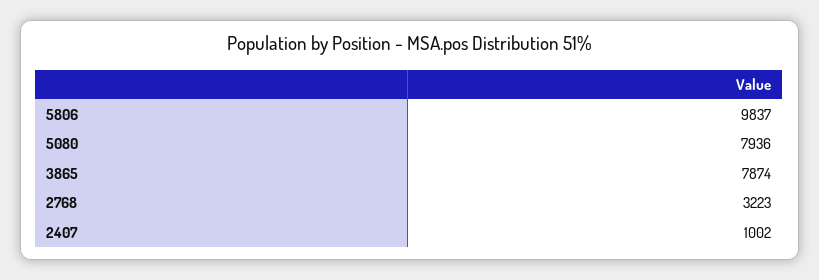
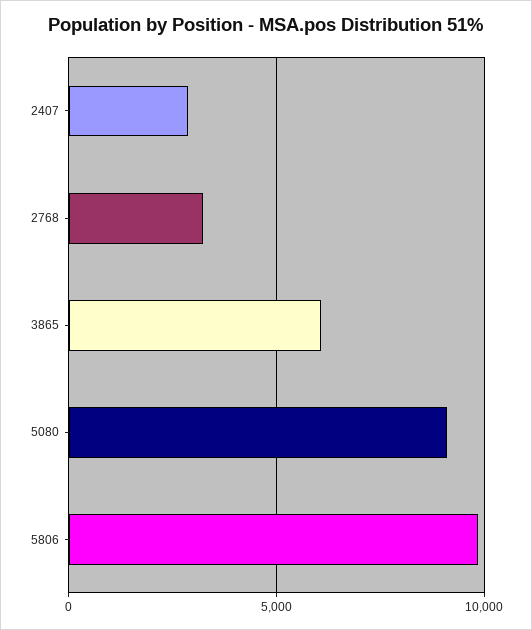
  {
    "5806": 9837,
-   "5080": 7936,
+   "5080": 9000,
-   "3865": 7874,
+   "3865": 6000,
    "2768": 3223,
-   "2407": 1002
+   "2407": 3000
  }

